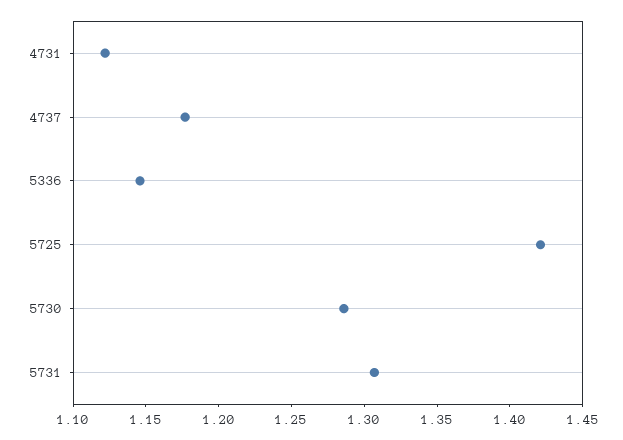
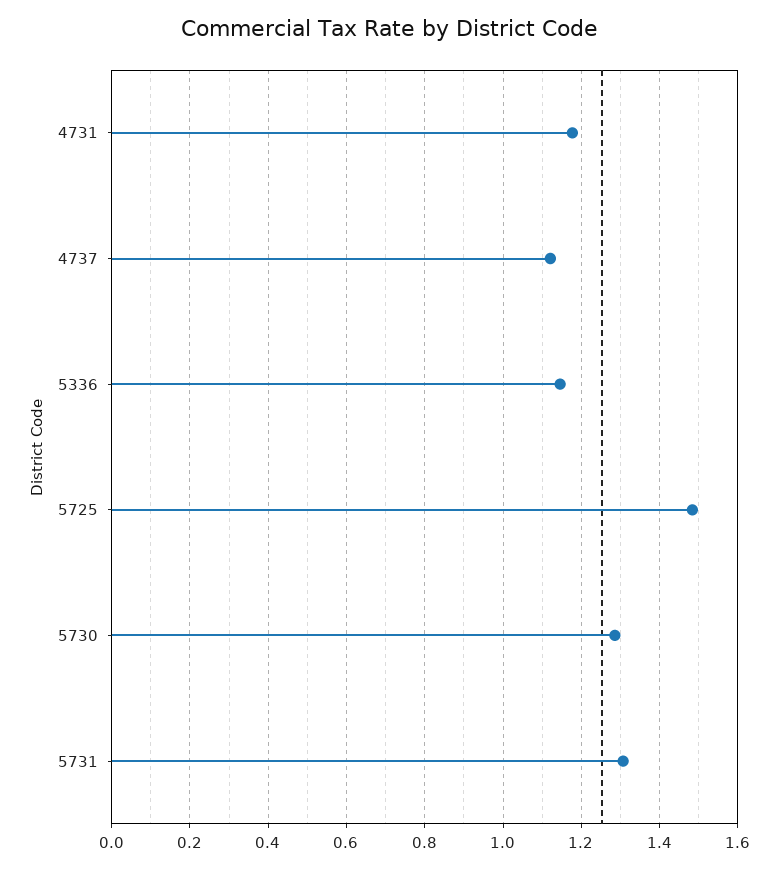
  {
-   "4731": 1.12,
+   "4731": 1.18,
-   "4737": 1.18,
+   "4737": 1.12,
    "5336": 1.15,
-   "5725": 1.42,
+   "5725": 1.48,
    "5730": 1.29,
    "5731": 1.31
  }

